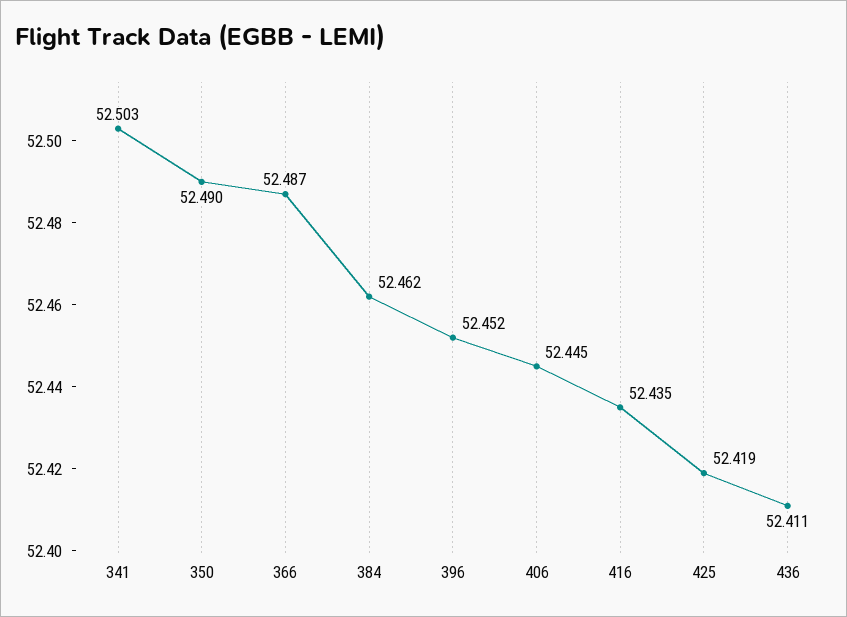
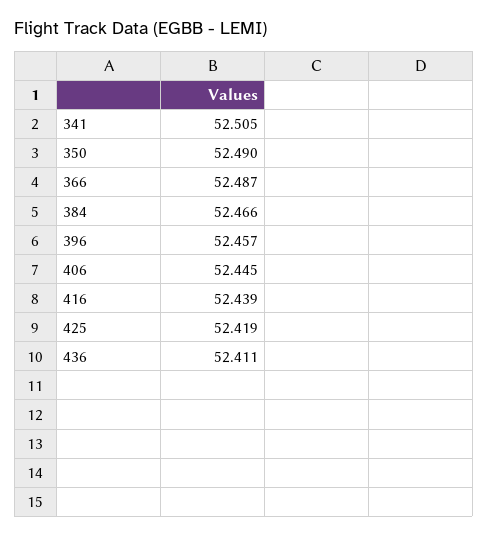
  {
-   "341": 52.503,
+   "341": 52.505,
    "350": 52.49,
    "366": 52.487,
-   "384": 52.462,
+   "384": 52.466,
-   "396": 52.452,
+   "396": 52.457,
    "406": 52.445,
-   "416": 52.435,
+   "416": 52.439,
    "425": 52.419,
    "436": 52.411
  }

